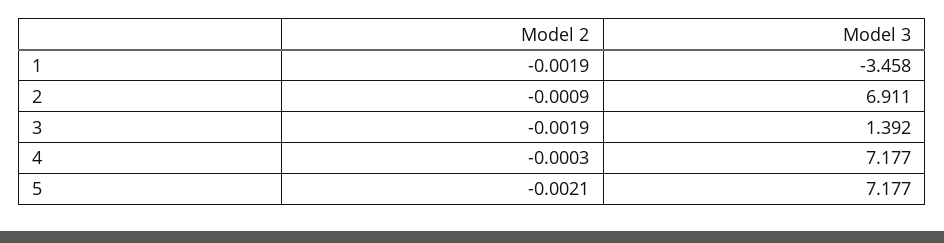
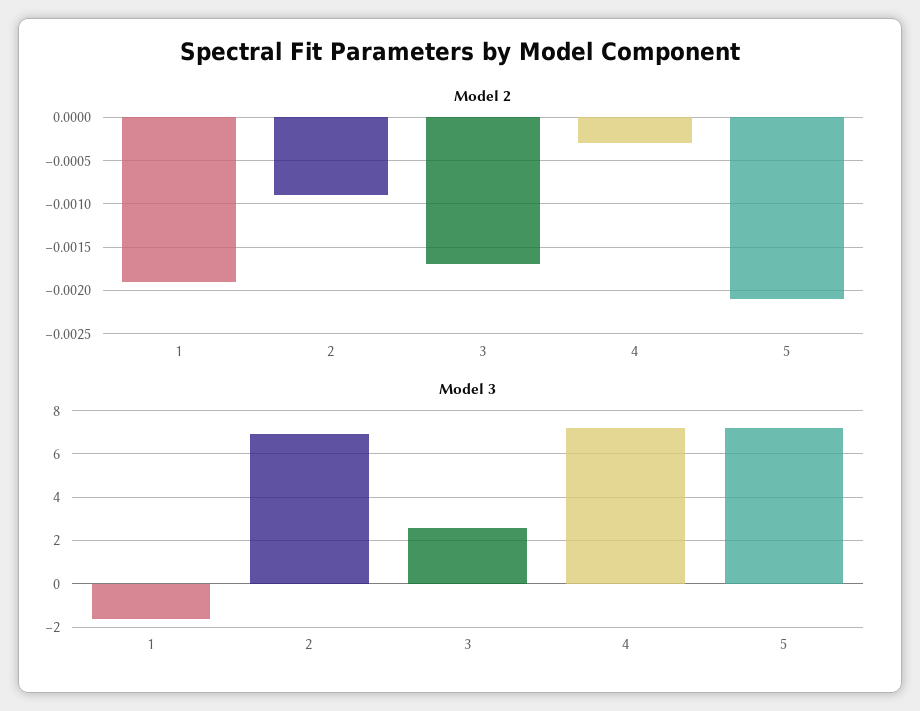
  {
    "Model 2": {
      "1": -0.0019,
      "2": -0.0009,
-     "3": -0.0019,
+     "3": -0.0017,
      "4": -0.0003,
      "5": -0.0021
    },
    "Model 3": {
-     "1": -3.458,
+     "1": -1.5,
      "2": 6.911,
-     "3": 1.392,
+     "3": 2.5,
      "4": 7.177,
      "5": 7.177
    }
  }

